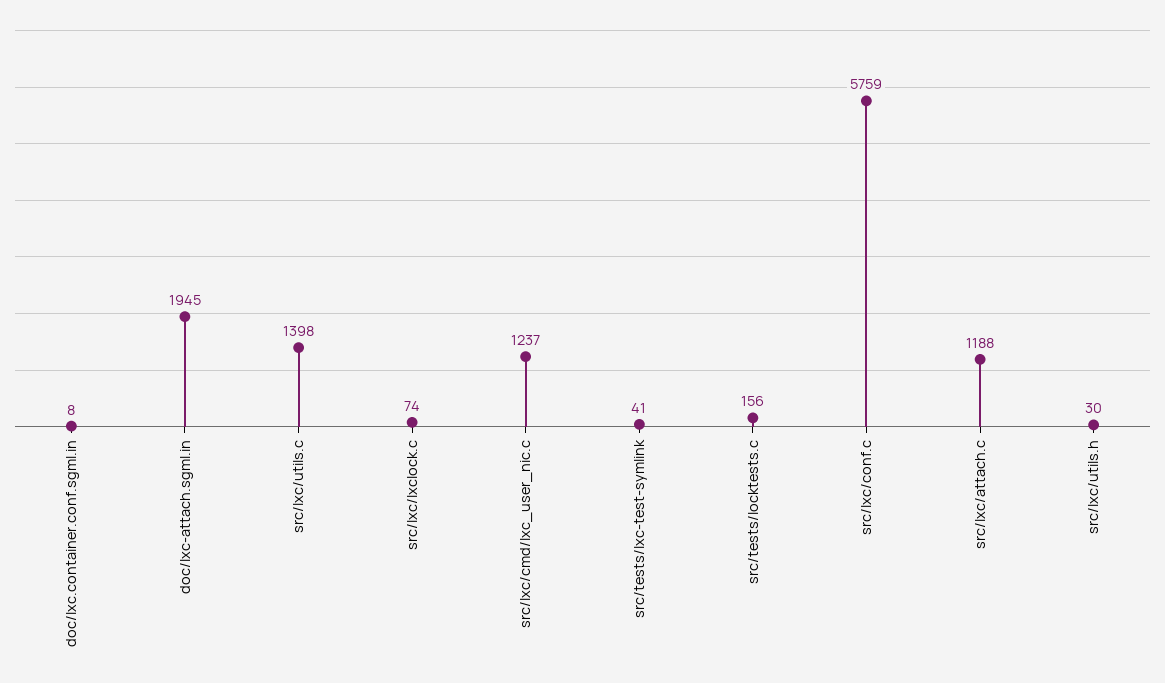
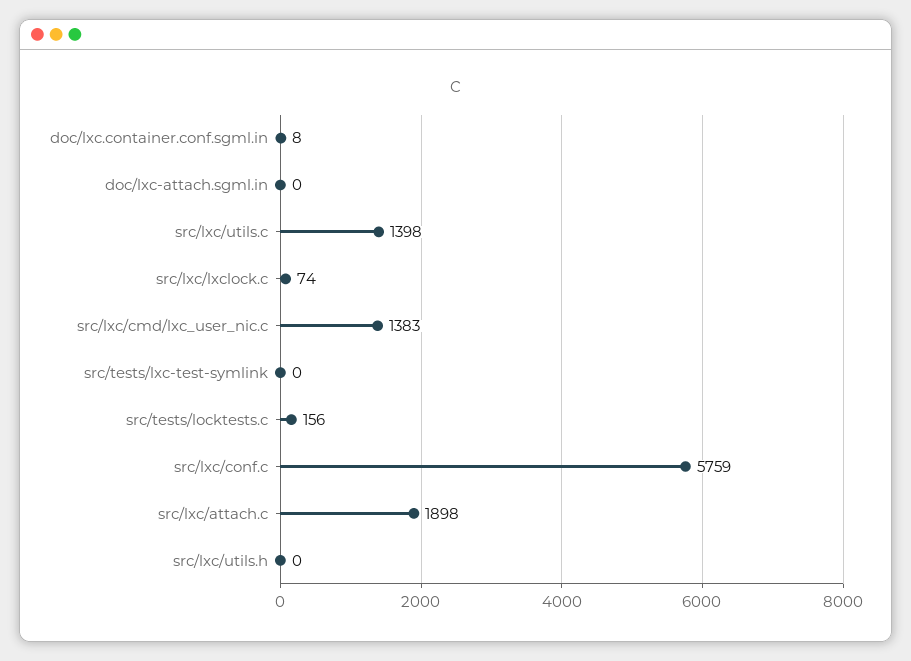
  {
    "doc/lxc.container.conf.sgml.in": 8,
-   "doc/lxc-attach.sgml.in": 1945,
+   "doc/lxc-attach.sgml.in": 0,
    "src/lxc/utils.c": 1398,
    "src/lxc/lxclock.c": 74,
-   "src/lxc/cmd/lxc_user_nic.c": 1237,
+   "src/lxc/cmd/lxc_user_nic.c": 1383,
-   "src/tests/lxc-test-symlink": 41,
+   "src/tests/lxc-test-symlink": 0,
    "src/tests/locktests.c": 156,
    "src/lxc/conf.c": 5759,
-   "src/lxc/attach.c": 1188,
+   "src/lxc/attach.c": 1898,
-   "src/lxc/utils.h": 30
+   "src/lxc/utils.h": 0
  }

